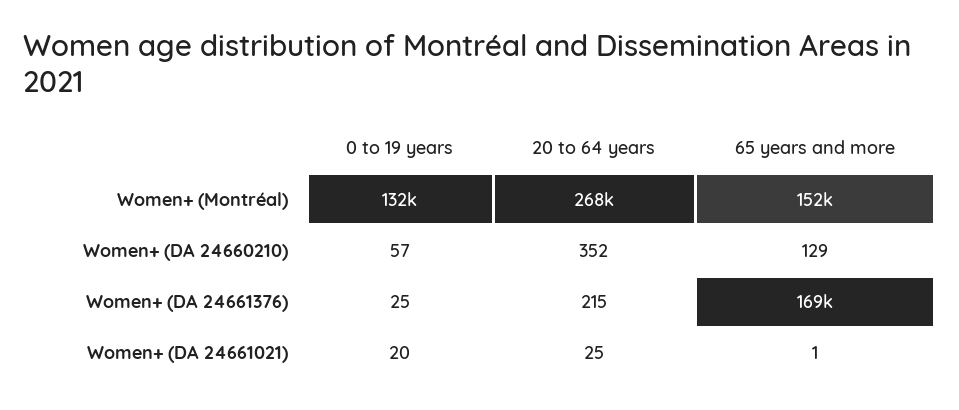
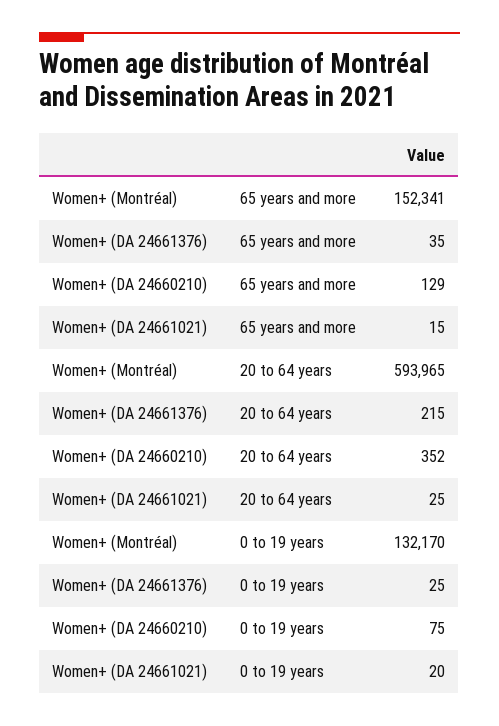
  {
    "0 to 19 years": {
      "Women+ (Montréal)": 132170,
-     "Women+ (DA 24660210)": 57,
+     "Women+ (DA 24660210)": 75,
      "Women+ (DA 24661376)": 25,
      "Women+ (DA 24661021)": 20
    },
    "20 to 64 years": {
-     "Women+ (Montréal)": 268000,
+     "Women+ (Montréal)": 593965,
      "Women+ (DA 24660210)": 352,
      "Women+ (DA 24661376)": 215,
      "Women+ (DA 24661021)": 25
    },
    "65 years and more": {
      "Women+ (Montréal)": 152341,
      "Women+ (DA 24660210)": 129,
-     "Women+ (DA 24661376)": 169000,
+     "Women+ (DA 24661376)": 35,
-     "Women+ (DA 24661021)": 1
+     "Women+ (DA 24661021)": 15
    }
  }

